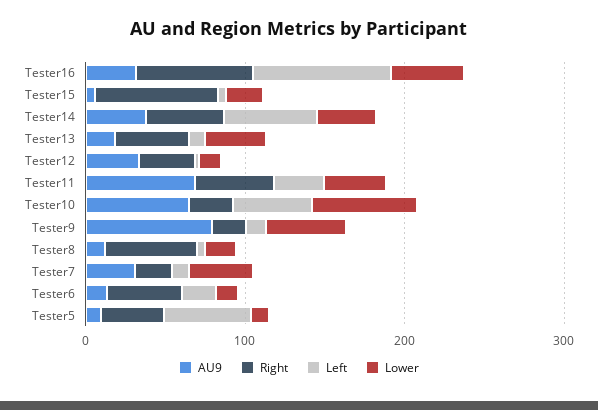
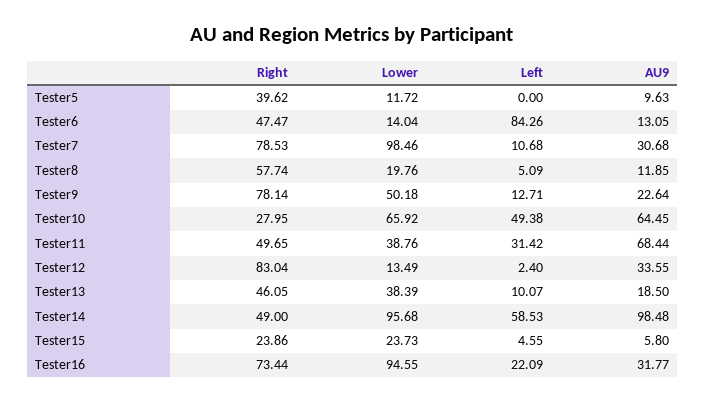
  {
    "AU9": {
      "Tester16": 31.77,
      "Tester15": 5.8,
-     "Tester14": 40,
+     "Tester14": 98.48,
      "Tester13": 18.5,
      "Tester12": 33.55,
      "Tester11": 68.44,
      "Tester10": 64.45,
-     "Tester9": 80,
+     "Tester9": 22.64,
      "Tester8": 11.85,
      "Tester7": 30.68,
      "Tester6": 13.05,
      "Tester5": 9.63
    },
    "Right": {
      "Tester16": 73.44,
-     "Tester15": 80,
+     "Tester15": 23.86,
      "Tester14": 49,
      "Tester13": 46.05,
-     "Tester12": 40,
+     "Tester12": 83.04,
      "Tester11": 49.65,
      "Tester10": 27.95,
-     "Tester9": 20,
+     "Tester9": 78.14,
      "Tester8": 57.74,
-     "Tester7": 20,
+     "Tester7": 78.53,
      "Tester6": 47.47,
      "Tester5": 39.62
    },
    "Left": {
-     "Tester16": 80,
+     "Tester16": 22.09,
      "Tester15": 4.55,
      "Tester14": 58.53,
      "Tester13": 10.07,
      "Tester12": 2.4,
      "Tester11": 31.42,
      "Tester10": 49.38,
      "Tester9": 12.71,
      "Tester8": 5.09,
      "Tester7": 10.68,
-     "Tester6": 20,
+     "Tester6": 84.26,
-     "Tester5": 60
+     "Tester5": 0
    },
    "Lower": {
-     "Tester16": 40,
+     "Tester16": 94.55,
      "Tester15": 23.73,
-     "Tester14": 40,
+     "Tester14": 95.68,
      "Tester13": 38.39,
      "Tester12": 13.49,
      "Tester11": 38.76,
      "Tester10": 65.92,
      "Tester9": 50.18,
      "Tester8": 19.76,
-     "Tester7": 40,
+     "Tester7": 98.46,
      "Tester6": 14.04,
      "Tester5": 11.72
    }
  }

